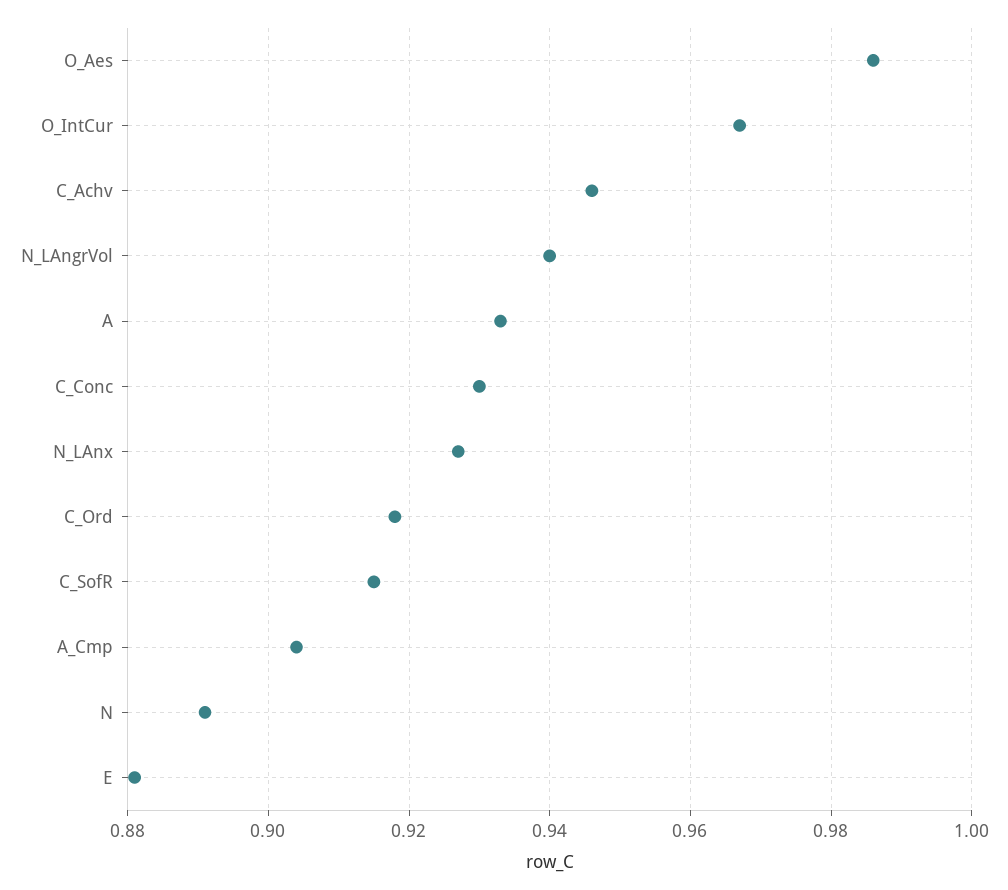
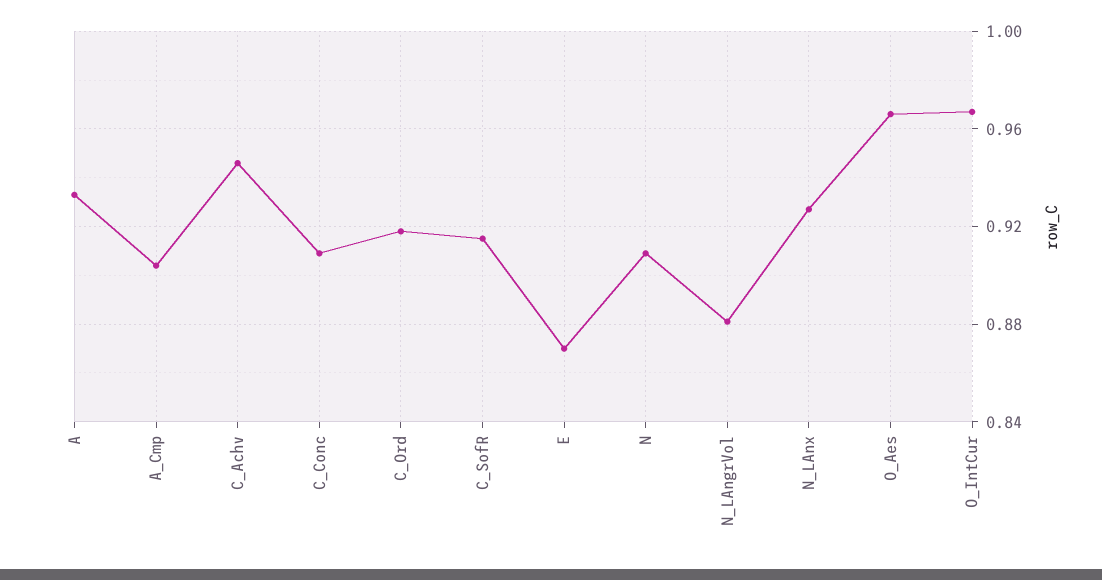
  {
-   "O_Aes": 0.985,
+   "O_Aes": 0.965,
    "O_IntCur": 0.965,
    "C_Achv": 0.945,
-   "N_LAngrVol": 0.94,
+   "N_LAngrVol": 0.88,
    "A": 0.935,
-   "C_Conc": 0.93,
+   "C_Conc": 0.91,
    "N_LAnx": 0.925,
    "C_Ord": 0.92,
    "C_SofR": 0.915,
    "A_Cmp": 0.905,
-   "N": 0.89,
+   "N": 0.91,
-   "E": 0.88
+   "E": 0.87
  }

